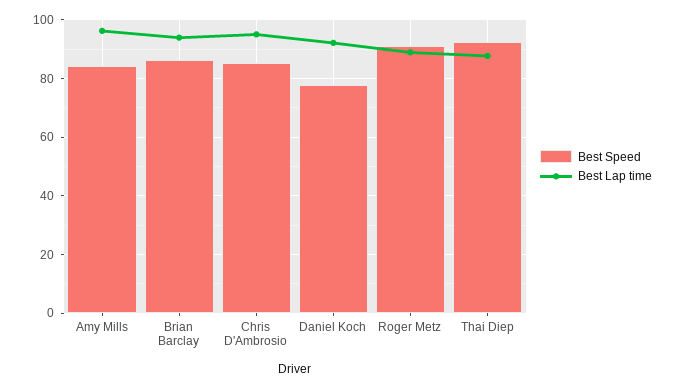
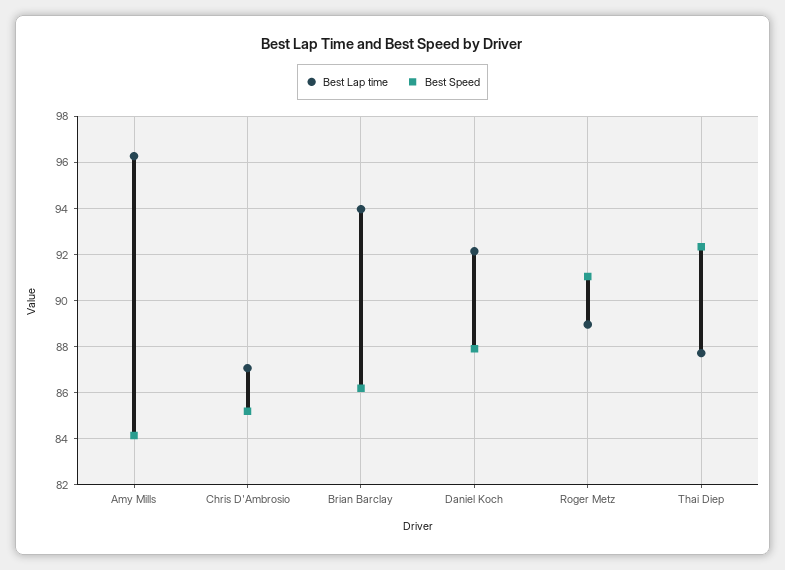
  {
    "Best Speed": {
      "Amy Mills": 84,
      "Brian Barclay": 86,
      "Chris D'Ambrosio": 85,
-     "Daniel Koch": 77.5,
+     "Daniel Koch": 88,
      "Roger Metz": 91,
      "Thai Diep": 92.5
    },
    "Best Lap time": {
      "Amy Mills": 96.5,
      "Brian Barclay": 94,
-     "Chris D'Ambrosio": 95,
+     "Chris D'Ambrosio": 87,
      "Daniel Koch": 92,
      "Roger Metz": 89,
      "Thai Diep": 87.5
    }
  }

